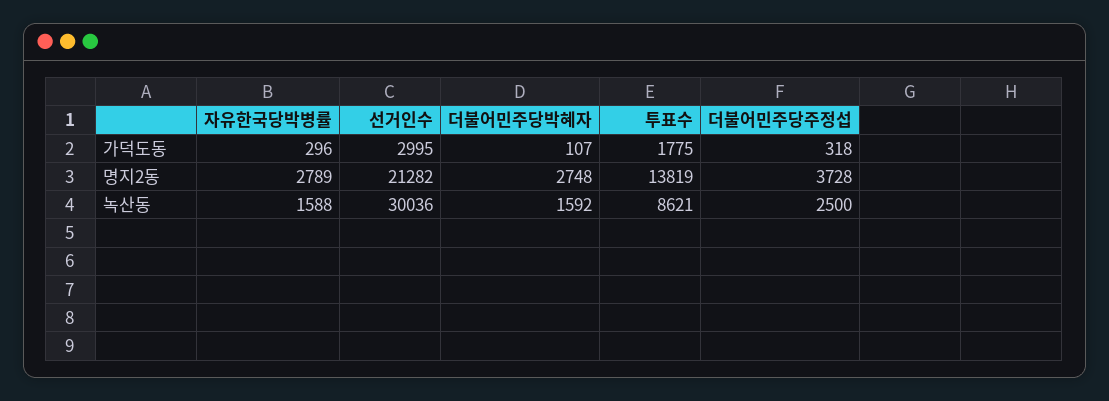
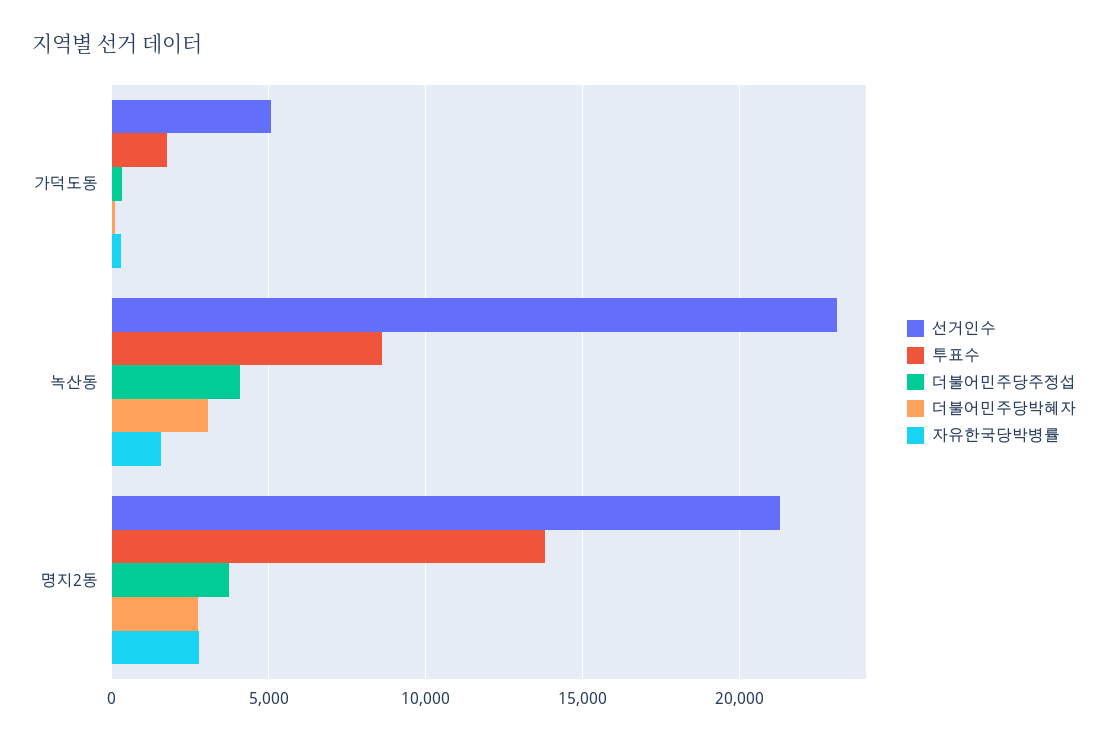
  {
    "자유한국당박병률": {
      "가덕도동": 296,
      "명지2동": 2789,
      "녹산동": 1588
    },
    "선거인수": {
-     "가덕도동": 2995,
+     "가덕도동": 5000,
      "명지2동": 21282,
-     "녹산동": 30036
+     "녹산동": 23000
    },
    "더불어민주당박혜자": {
      "가덕도동": 107,
      "명지2동": 2748,
-     "녹산동": 1592
+     "녹산동": 3000
    },
    "투표수": {
      "가덕도동": 1775,
      "명지2동": 13819,
      "녹산동": 8621
    },
    "더불어민주당주정섭": {
      "가덕도동": 318,
      "명지2동": 3728,
-     "녹산동": 2500
+     "녹산동": 4000
    }
  }

